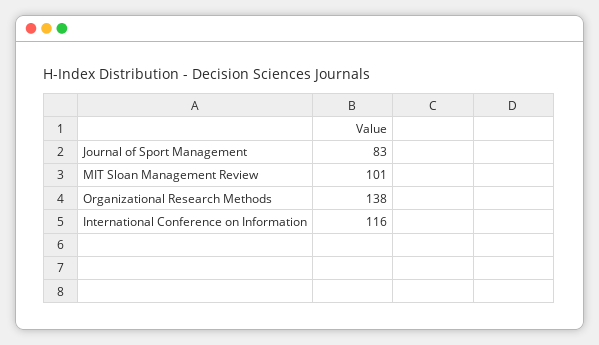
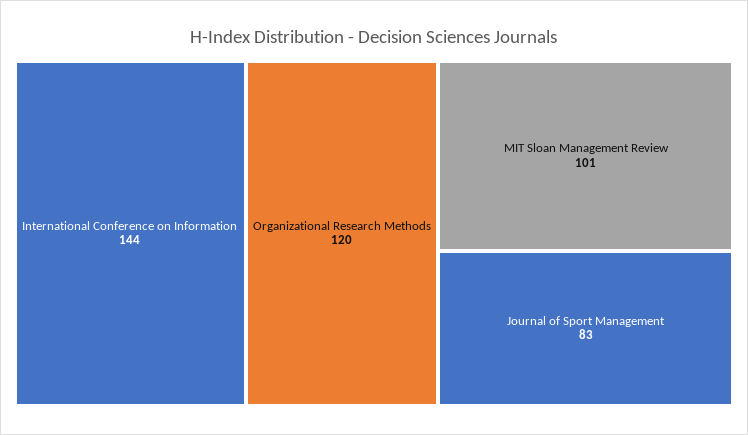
  {
    "Journal of Sport Management": 83,
    "MIT Sloan Management Review": 101,
-   "Organizational Research Methods": 138,
+   "Organizational Research Methods": 120,
-   "International Conference on Information": 116
+   "International Conference on Information": 144
  }

